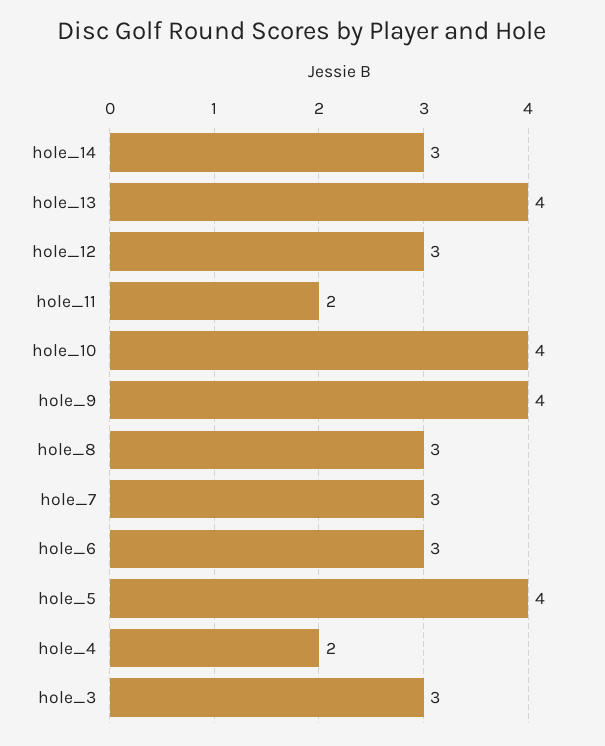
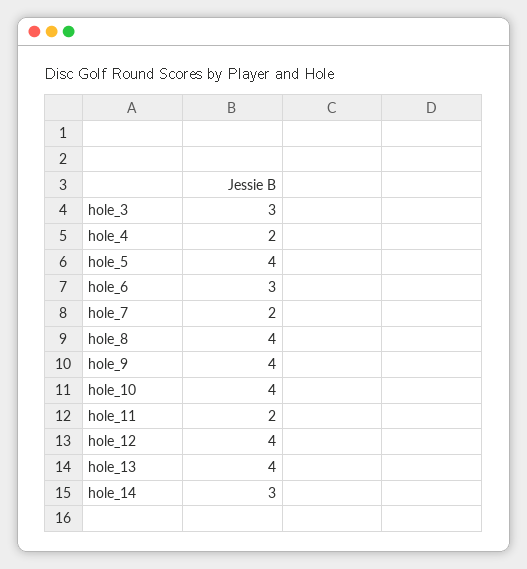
  {
    "hole_14": 3,
    "hole_13": 4,
-   "hole_12": 3,
+   "hole_12": 4,
    "hole_11": 2,
    "hole_10": 4,
    "hole_9": 4,
-   "hole_8": 3,
+   "hole_8": 4,
-   "hole_7": 3,
+   "hole_7": 2,
    "hole_6": 3,
    "hole_5": 4,
    "hole_4": 2,
    "hole_3": 3
  }

